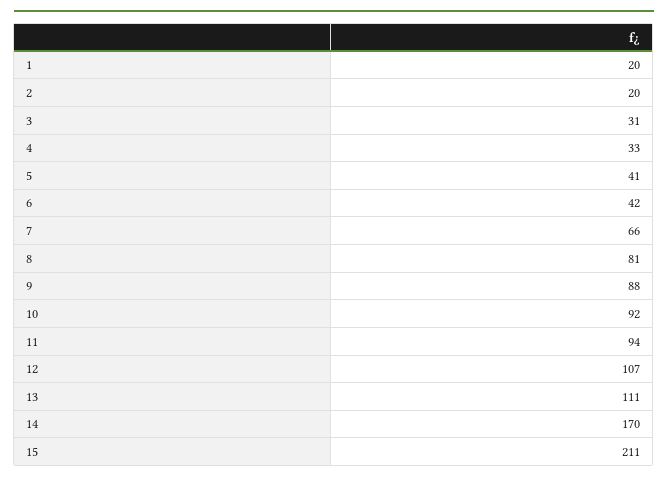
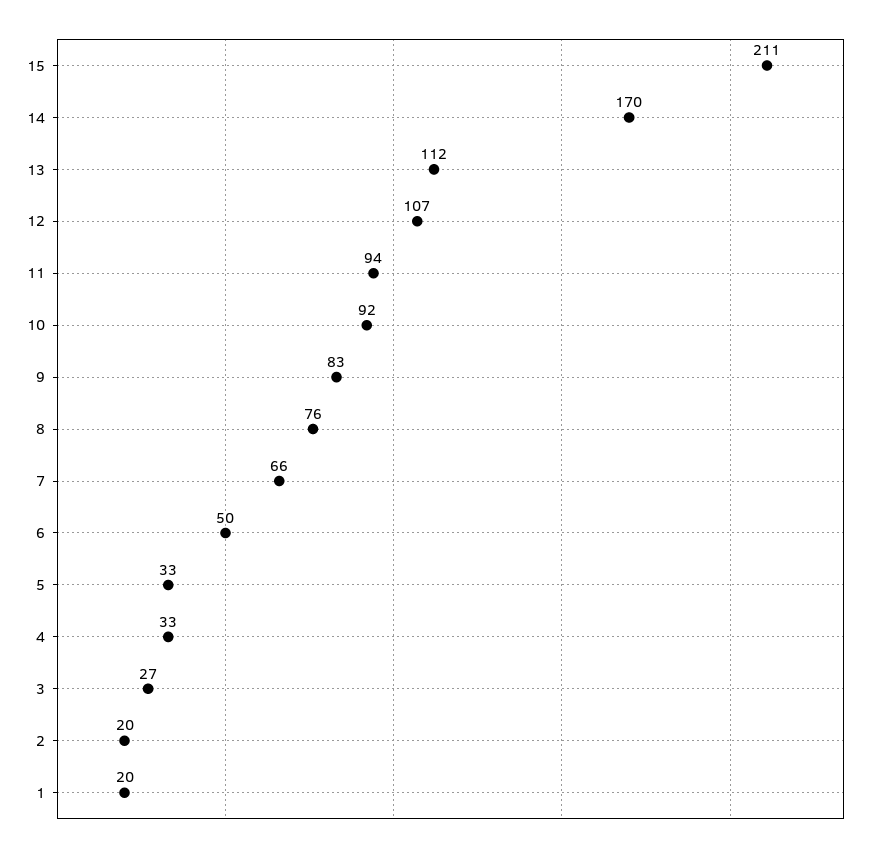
  {
    "1": 20,
    "2": 20,
-   "3": 31,
+   "3": 27,
    "4": 33,
-   "5": 41,
+   "5": 33,
-   "6": 42,
+   "6": 50,
    "7": 66,
-   "8": 81,
+   "8": 76,
-   "9": 88,
+   "9": 83,
    "10": 92,
    "11": 94,
    "12": 107,
-   "13": 111,
+   "13": 112,
    "14": 170,
    "15": 211
  }

